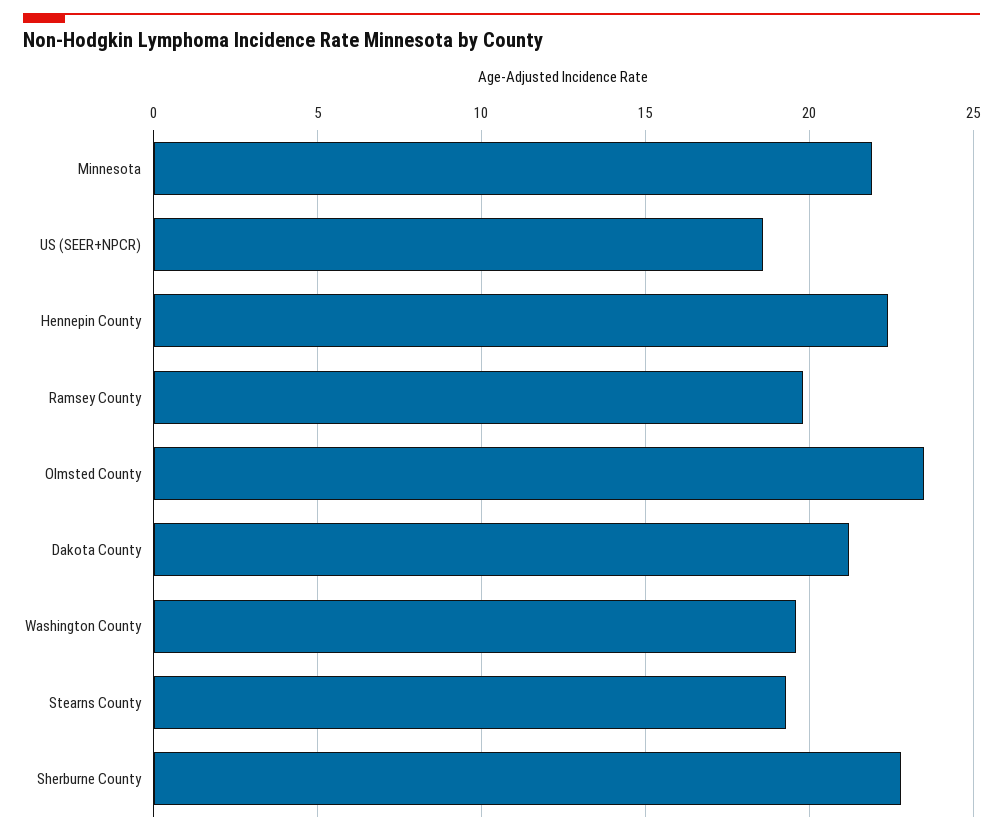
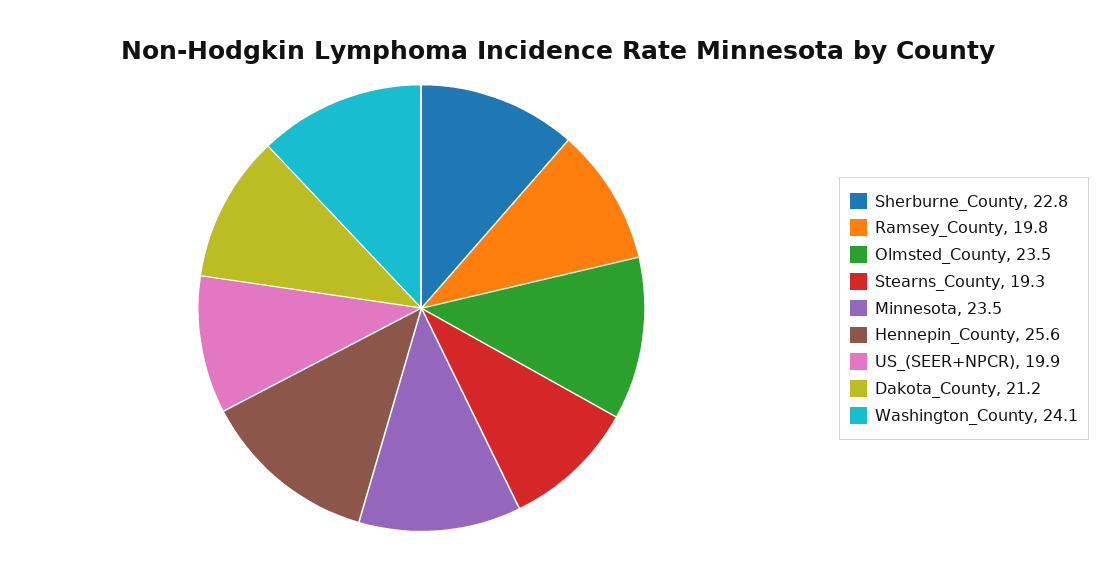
  {
-   "Minnesota": 22,
+   "Minnesota": 23.5,
-   "US (SEER+NPCR)": 18.5,
+   "US (SEER+NPCR)": 19.9,
-   "Hennepin County": 22.5,
+   "Hennepin County": 25.6,
    "Ramsey County": 19.8,
    "Olmsted County": 23.5,
    "Dakota County": 21.2,
-   "Washington County": 19.5,
+   "Washington County": 24.1,
    "Stearns County": 19.3,
    "Sherburne County": 22.8
  }

